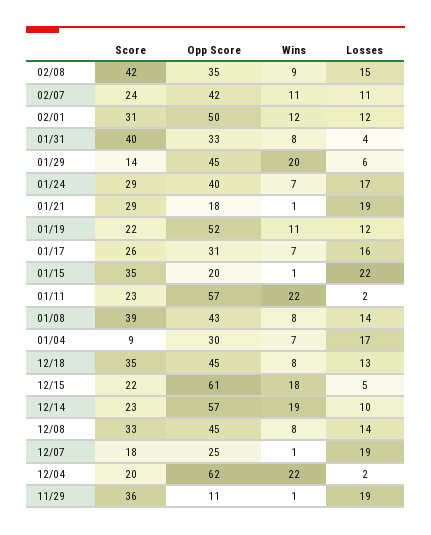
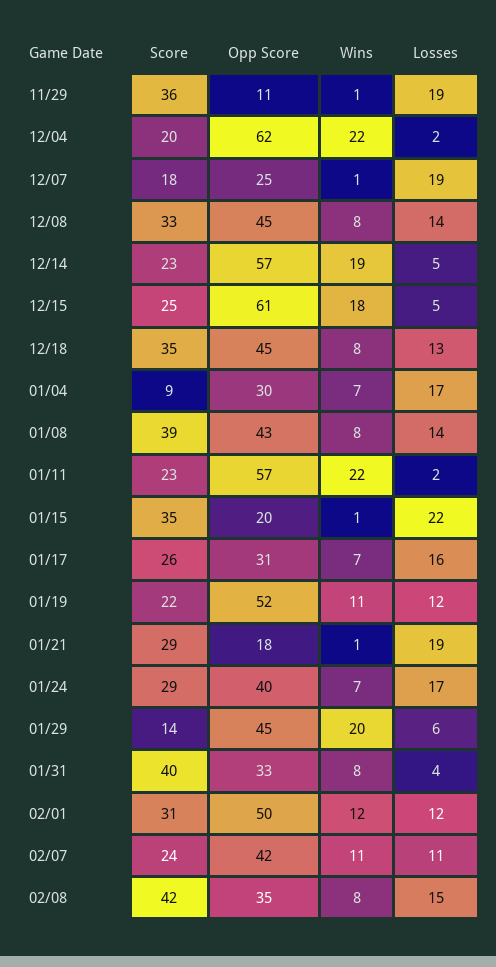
  {
    "Score": {
      "02/08": 42,
      "02/07": 24,
      "02/01": 31,
      "01/31": 40,
      "01/29": 14,
      "01/24": 29,
      "01/21": 29,
      "01/19": 22,
      "01/17": 26,
      "01/15": 35,
      "01/11": 23,
      "01/08": 39,
      "01/04": 9,
      "12/18": 35,
-     "12/15": 22,
+     "12/15": 25,
      "12/14": 23,
      "12/08": 33,
      "12/07": 18,
      "12/04": 20,
      "11/29": 36
    },
    "Opp Score": {
      "02/08": 35,
      "02/07": 42,
      "02/01": 50,
      "01/31": 33,
      "01/29": 45,
      "01/24": 40,
      "01/21": 18,
      "01/19": 52,
      "01/17": 31,
      "01/15": 20,
      "01/11": 57,
      "01/08": 43,
      "01/04": 30,
      "12/18": 45,
      "12/15": 61,
      "12/14": 57,
      "12/08": 45,
      "12/07": 25,
      "12/04": 62,
      "11/29": 11
    },
    "Wins": {
-     "02/08": 9,
+     "02/08": 8,
      "02/07": 11,
      "02/01": 12,
      "01/31": 8,
      "01/29": 20,
      "01/24": 7,
      "01/21": 1,
      "01/19": 11,
      "01/17": 7,
      "01/15": 1,
      "01/11": 22,
      "01/08": 8,
      "01/04": 7,
      "12/18": 8,
      "12/15": 18,
      "12/14": 19,
      "12/08": 8,
      "12/07": 1,
      "12/04": 22,
      "11/29": 1
    },
    "Losses": {
      "02/08": 15,
      "02/07": 11,
      "02/01": 12,
      "01/31": 4,
      "01/29": 6,
      "01/24": 17,
      "01/21": 19,
      "01/19": 12,
      "01/17": 16,
      "01/15": 22,
      "01/11": 2,
      "01/08": 14,
      "01/04": 17,
      "12/18": 13,
      "12/15": 5,
-     "12/14": 10,
+     "12/14": 5,
      "12/08": 14,
      "12/07": 19,
      "12/04": 2,
      "11/29": 19
    }
  }

